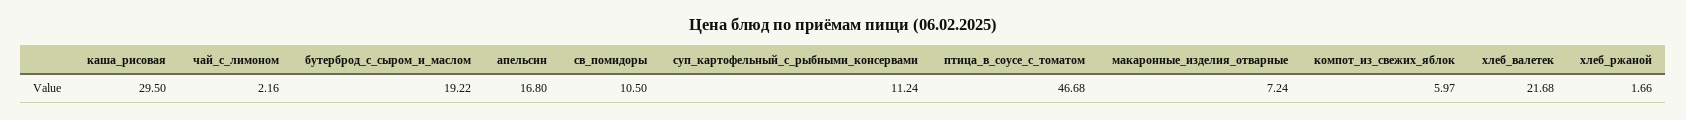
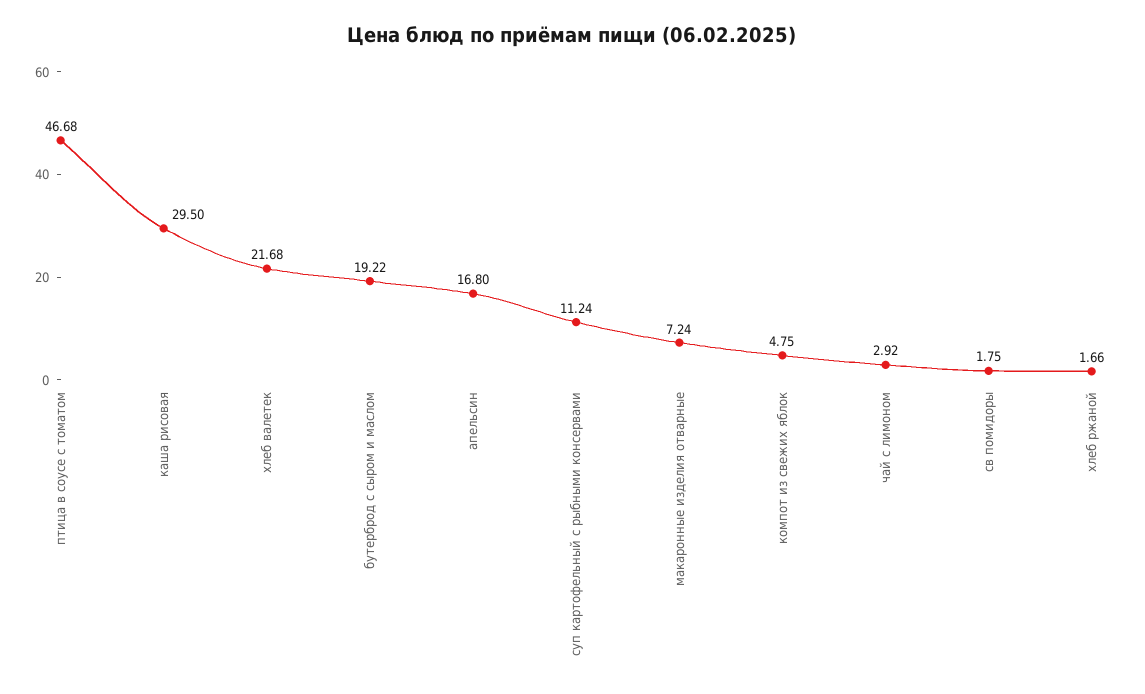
  {
    "каша_рисовая": 29.5,
-   "чай_с_лимоном": 2.16,
+   "чай_с_лимоном": 2.92,
    "бутерброд_с_сыром_и_маслом": 19.22,
    "апельсин": 16.8,
-   "св_помидоры": 10.5,
+   "св_помидоры": 1.75,
    "суп_картофельный_с_рыбными_консервами": 11.24,
    "птица_в_соусе_с_томатом": 46.68,
    "макаронные_изделия_отварные": 7.24,
-   "компот_из_свежих_яблок": 5.97,
+   "компот_из_свежих_яблок": 4.75,
    "хлеб_валетек": 21.68,
    "хлеб_ржаной": 1.66
  }

